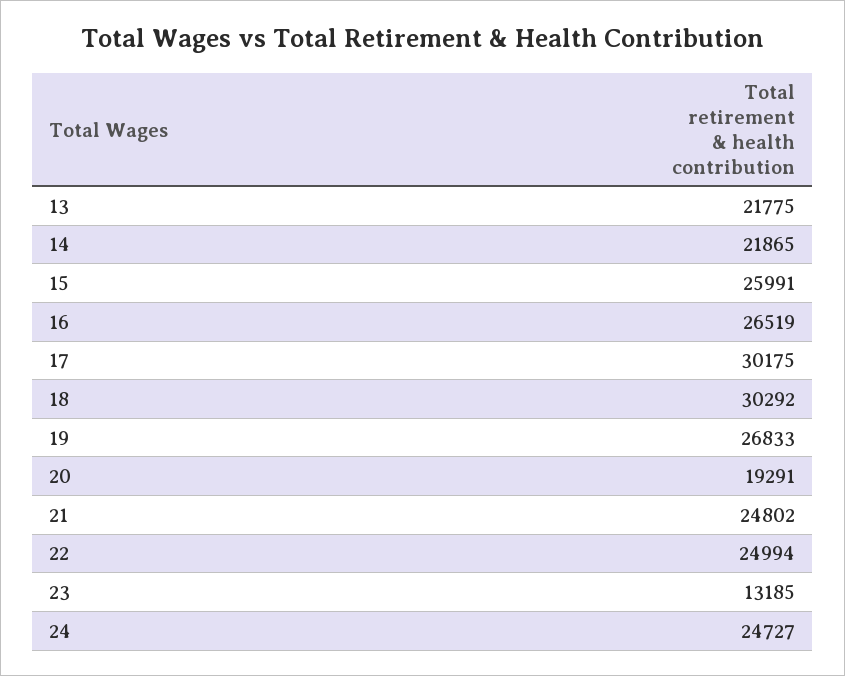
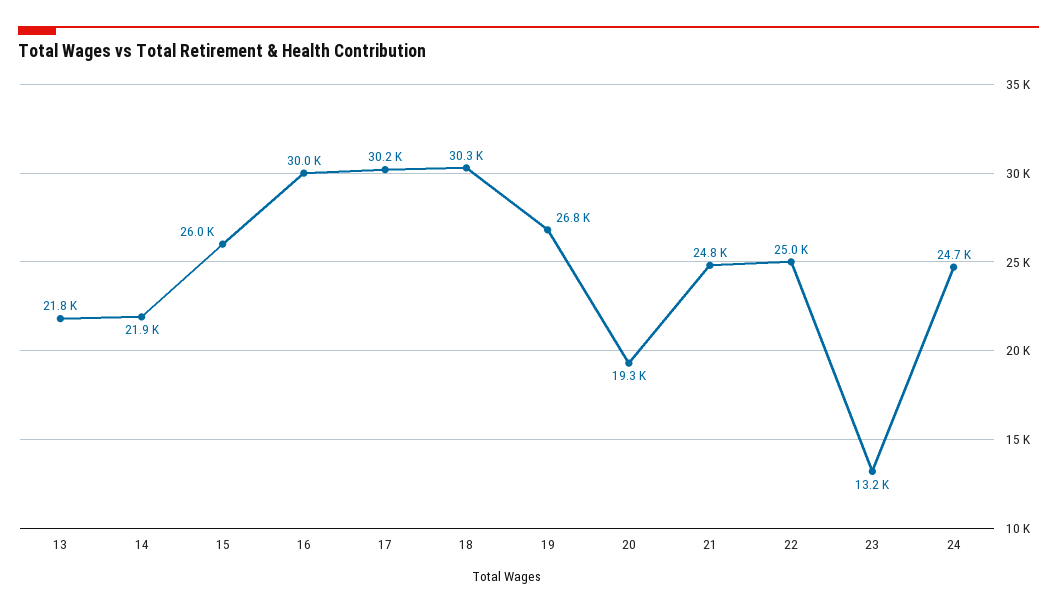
  {
    "13": 21775,
    "14": 21865,
    "15": 25991,
-   "16": 26519,
+   "16": 30000,
    "17": 30175,
    "18": 30292,
    "19": 26833,
    "20": 19291,
    "21": 24802,
    "22": 24994,
    "23": 13185,
    "24": 24727
  }

